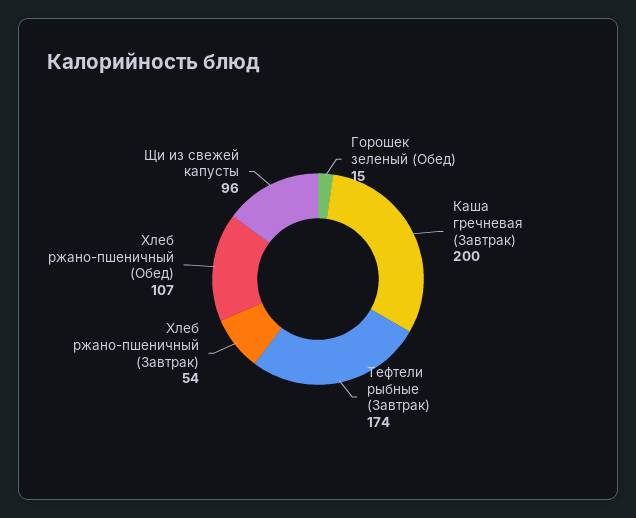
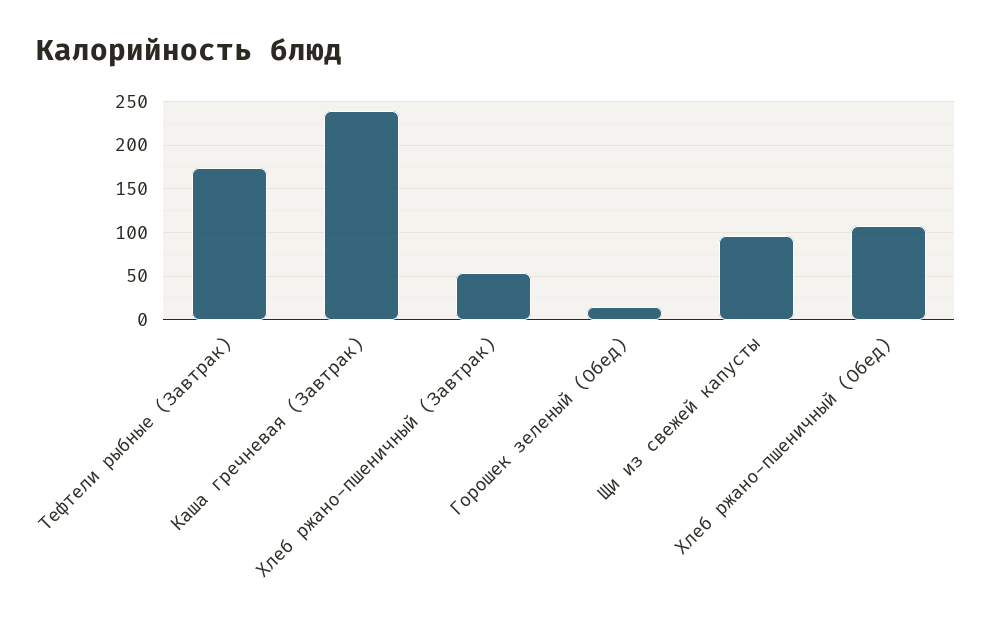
  {
    "Горошек зеленый (Обед)": 15,
-   "Каша гречневая (Завтрак)": 200,
+   "Каша гречневая (Завтрак)": 240,
    "Тефтели рыбные (Завтрак)": 174,
    "Хлеб ржано-пшеничный (Завтрак)": 54,
    "Хлеб ржано-пшеничный (Обед)": 107,
    "Щи из свежей капусты": 96
  }

